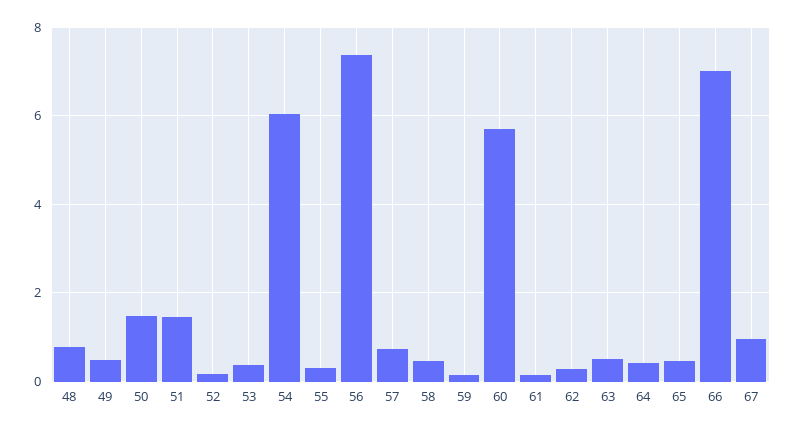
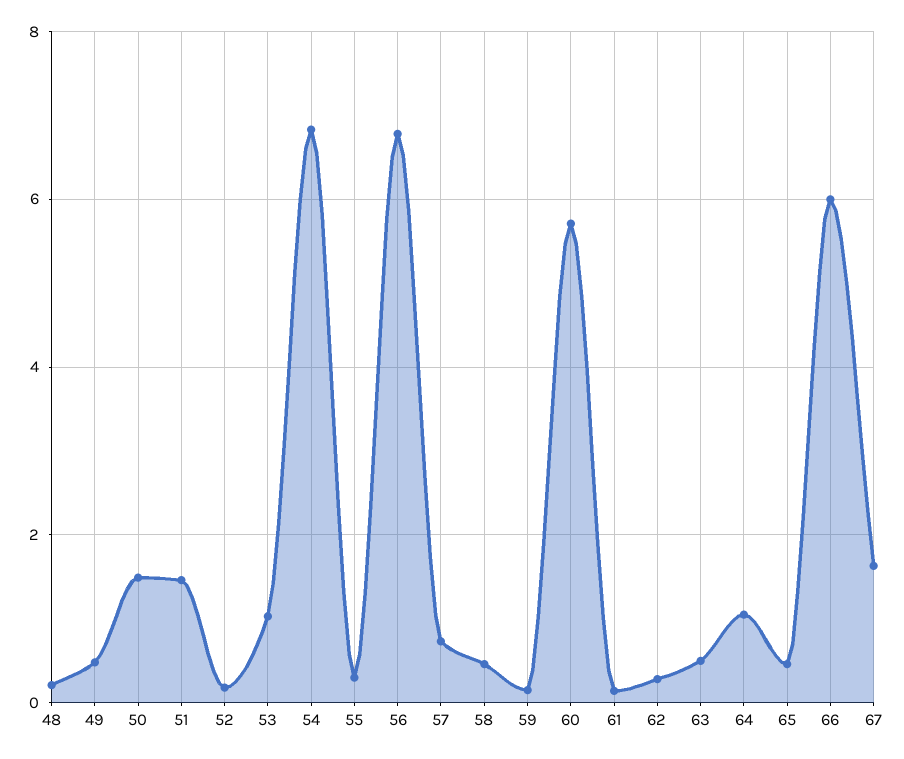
  {
-   "48": 0.8,
+   "48": 0.2,
    "49": 0.4,
    "50": 1.4,
    "51": 1.4,
    "52": 0.2,
-   "53": 0.4,
+   "53": 1,
-   "54": 6,
+   "54": 6.8,
    "55": 0.4,
-   "56": 7.4,
+   "56": 6.8,
    "57": 0.8,
    "58": 0.4,
    "59": 0.2,
    "60": 5.8,
    "61": 0.2,
    "62": 0.2,
    "63": 0.6,
-   "64": 0.4,
+   "64": 1,
    "65": 0.4,
-   "66": 7,
+   "66": 6,
-   "67": 1
+   "67": 1.6
  }

